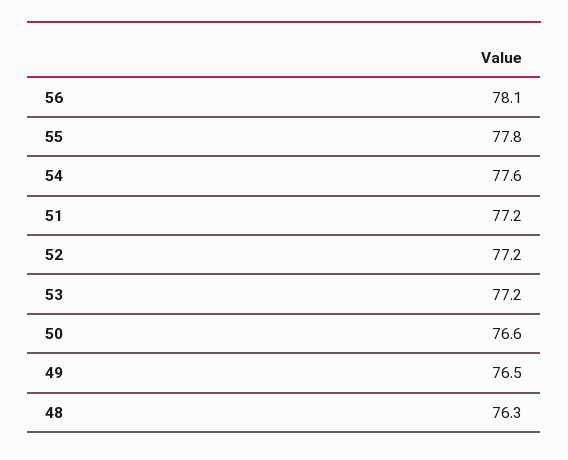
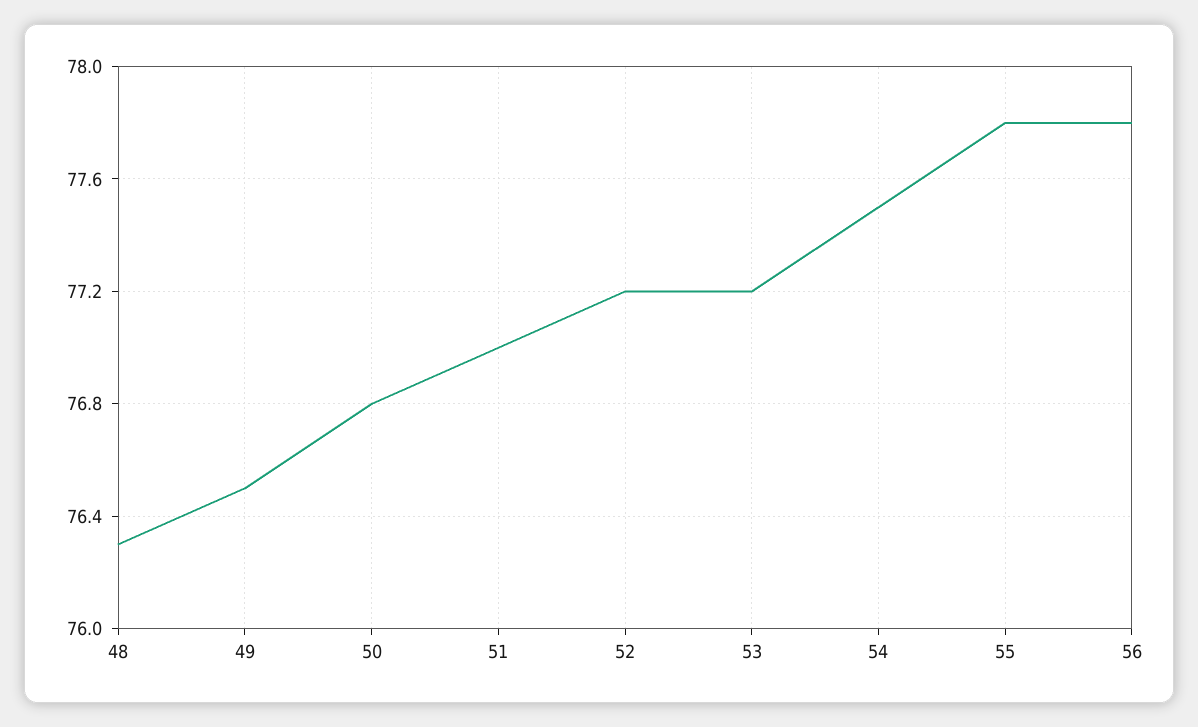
  {
-   "56": 78.1,
+   "56": 77.8,
    "55": 77.8,
-   "54": 77.6,
+   "54": 77.5,
-   "51": 77.2,
+   "51": 77,
    "52": 77.2,
    "53": 77.2,
-   "50": 76.6,
+   "50": 76.8,
    "49": 76.5,
    "48": 76.3
  }

